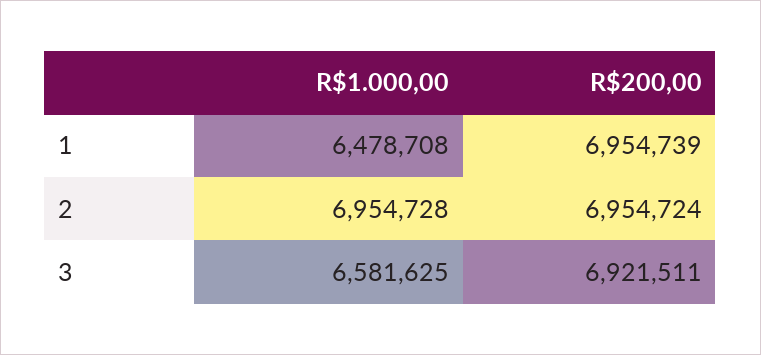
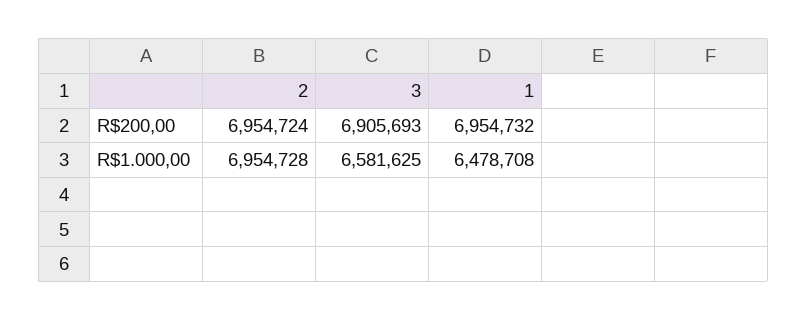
  {
    "R$1.000,00": {
      "1": 6478708,
      "2": 6954728,
      "3": 6581625
    },
    "R$200,00": {
-     "1": 6954739,
+     "1": 6954732,
      "2": 6954724,
-     "3": 6921511
+     "3": 6905693
    }
  }

